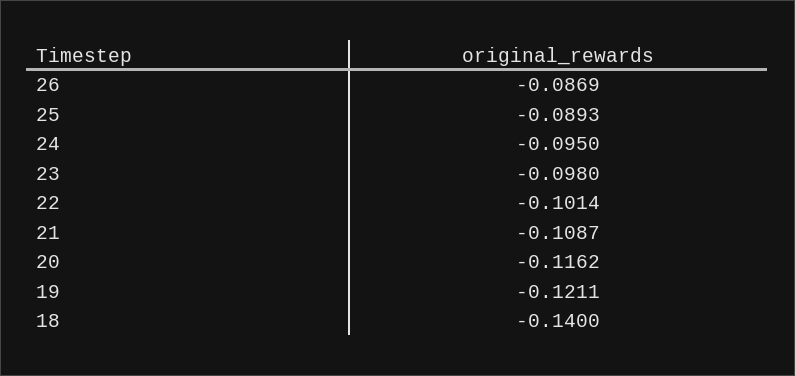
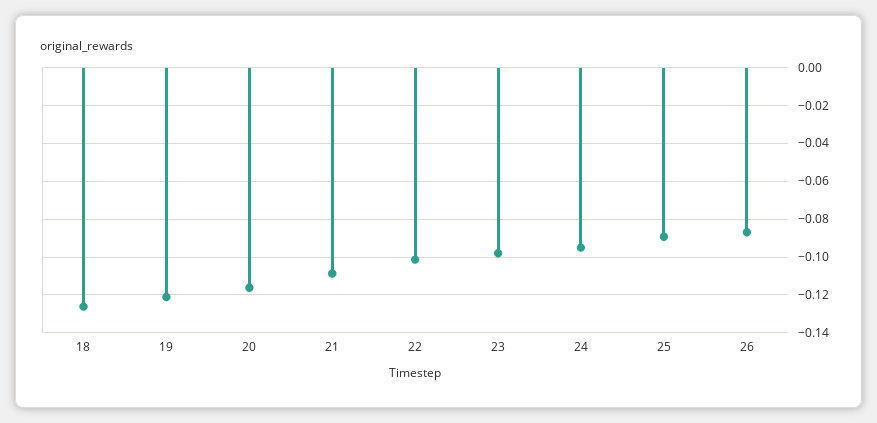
  {
    "26": -0.0869,
    "25": -0.0893,
    "24": -0.095,
    "23": -0.098,
    "22": -0.1014,
    "21": -0.1087,
    "20": -0.1162,
    "19": -0.1211,
-   "18": -0.14
+   "18": -0.125
  }

